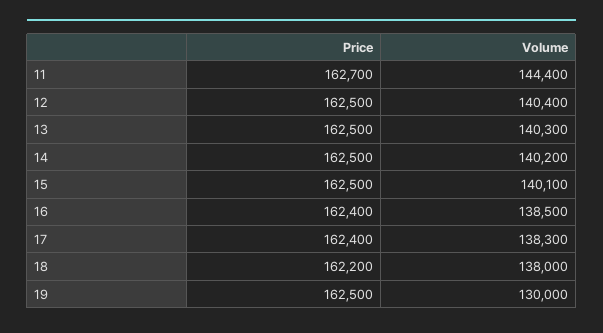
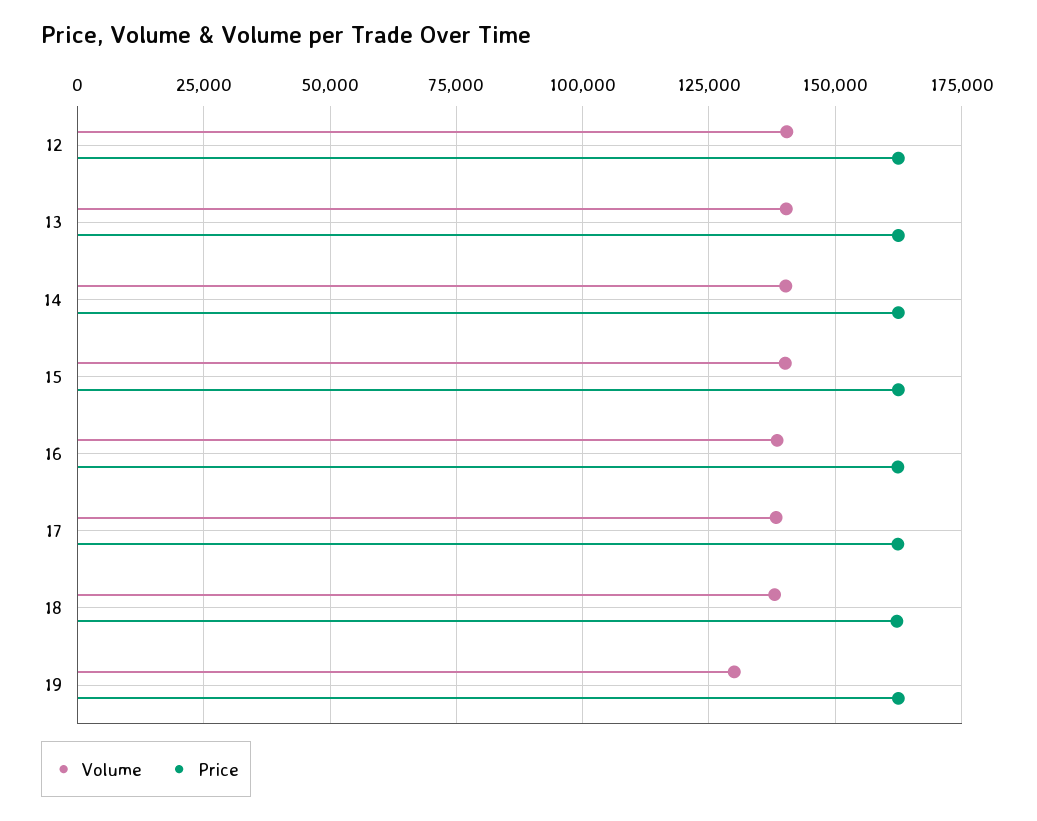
  {
    "Price": {
-     "11": 162700,
      "12": 162500,
      "13": 162500,
      "14": 162500,
      "15": 162500,
      "16": 162400,
      "17": 162400,
      "18": 162200,
      "19": 162500
    },
    "Volume": {
-     "11": 144400,
      "12": 140400,
      "13": 140300,
      "14": 140200,
      "15": 140100,
      "16": 138500,
      "17": 138300,
      "18": 138000,
      "19": 130000
    }
  }

